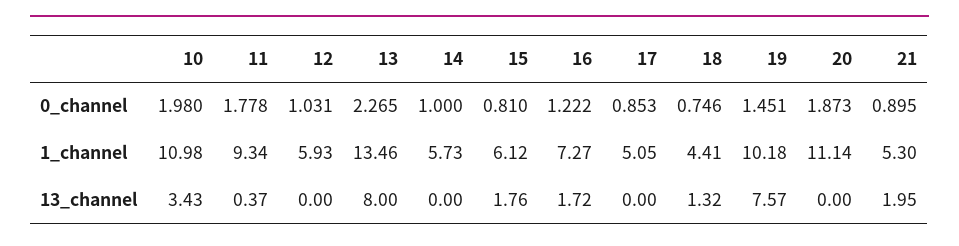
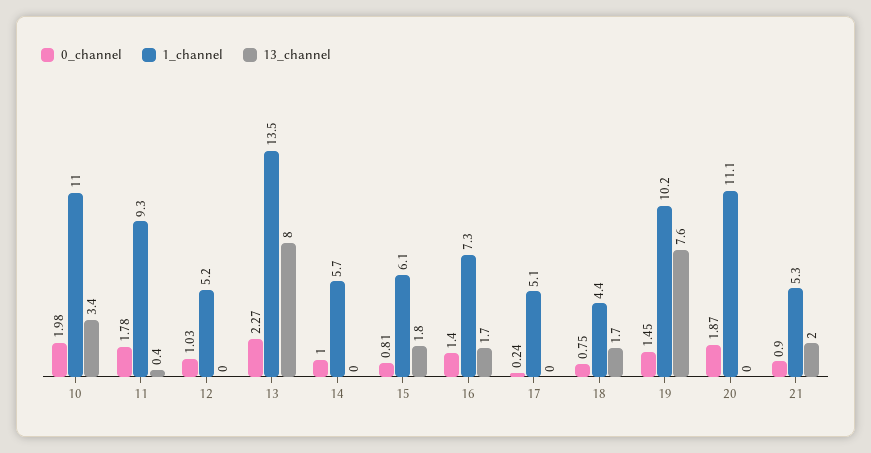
  {
    "0_channel": {
      "10": 1.98,
      "11": 1.778,
      "12": 1.031,
      "13": 2.265,
      "14": 1,
      "15": 0.81,
-     "16": 1.222,
+     "16": 1.4,
-     "17": 0.853,
+     "17": 0.24,
      "18": 0.746,
      "19": 1.451,
      "20": 1.873,
      "21": 0.895
    },
    "1_channel": {
      "10": 10.98,
      "11": 9.34,
-     "12": 5.93,
+     "12": 5.2,
      "13": 13.46,
      "14": 5.73,
      "15": 6.12,
      "16": 7.27,
      "17": 5.05,
      "18": 4.41,
      "19": 10.18,
      "20": 11.14,
      "21": 5.3
    },
    "13_channel": {
      "10": 3.43,
      "11": 0.37,
      "12": 0,
      "13": 8,
      "14": 0,
      "15": 1.76,
      "16": 1.72,
      "17": 0,
-     "18": 1.32,
+     "18": 1.7,
      "19": 7.57,
      "20": 0,
      "21": 1.95
    }
  }

